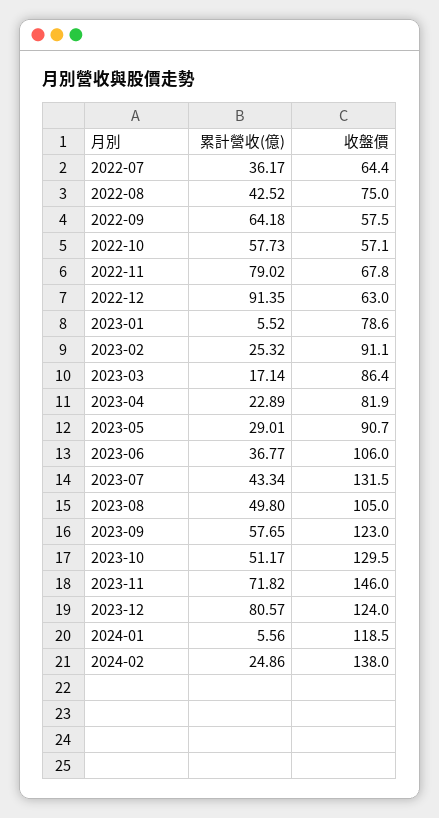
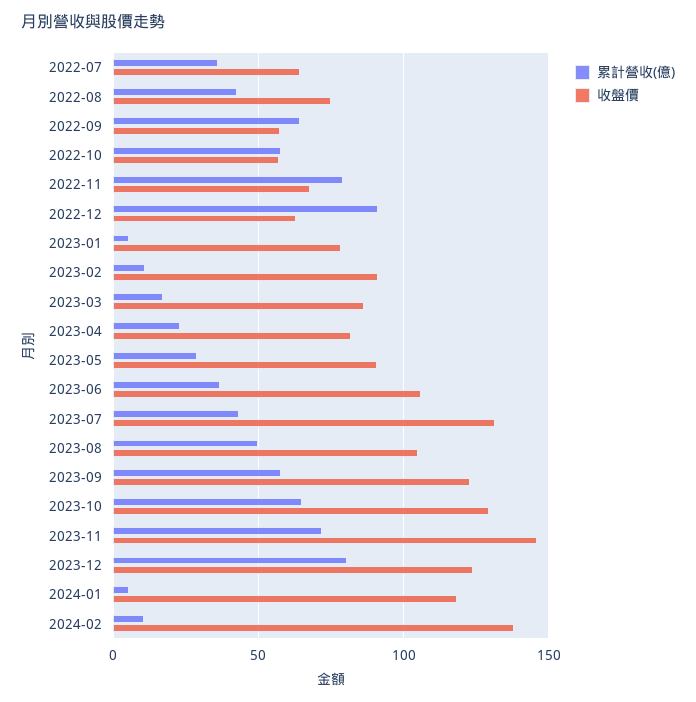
  {
    "累計營收(億)": {
      "2022-07": 36.17,
      "2022-08": 42.52,
      "2022-09": 64.18,
      "2022-10": 57.73,
      "2022-11": 79.02,
      "2022-12": 91.35,
      "2023-01": 5.52,
-     "2023-02": 25.32,
+     "2023-02": 10,
      "2023-03": 17.14,
      "2023-04": 22.89,
      "2023-05": 29.01,
      "2023-06": 36.77,
      "2023-07": 43.34,
      "2023-08": 49.8,
      "2023-09": 57.65,
-     "2023-10": 51.17,
+     "2023-10": 65,
      "2023-11": 71.82,
      "2023-12": 80.57,
      "2024-01": 5.56,
-     "2024-02": 24.86
+     "2024-02": 10
    },
    "收盤價": {
      "2022-07": 64.4,
      "2022-08": 75,
      "2022-09": 57.5,
      "2022-10": 57.1,
      "2022-11": 67.8,
      "2022-12": 63,
      "2023-01": 78.6,
      "2023-02": 91.1,
      "2023-03": 86.4,
      "2023-04": 81.9,
      "2023-05": 90.7,
      "2023-06": 106,
      "2023-07": 131.5,
      "2023-08": 105,
      "2023-09": 123,
      "2023-10": 129.5,
      "2023-11": 146,
      "2023-12": 124,
      "2024-01": 118.5,
      "2024-02": 138
    }
  }

